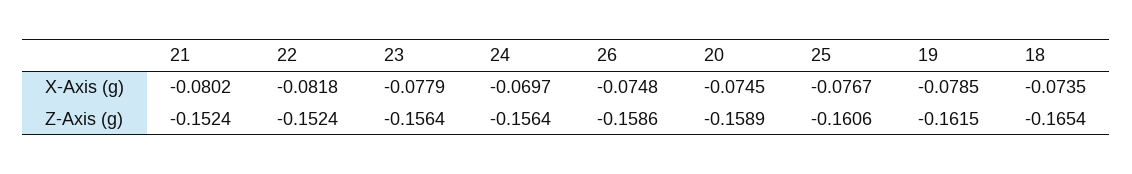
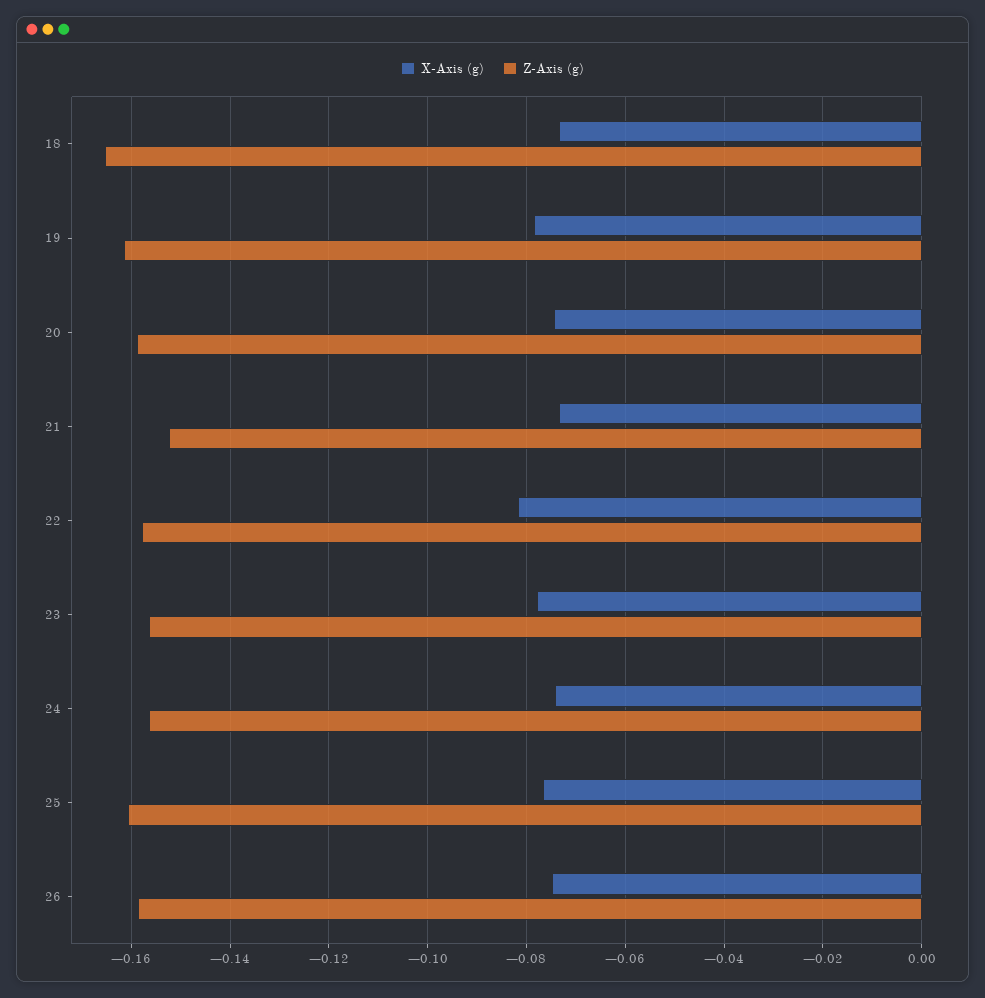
  {
    "X-Axis (g)": {
-     "21": -0.0802,
+     "21": -0.074,
      "22": -0.0818,
      "23": -0.0779,
-     "24": -0.0697,
+     "24": -0.074,
      "26": -0.0748,
      "20": -0.0745,
      "25": -0.0767,
      "19": -0.0785,
      "18": -0.0735
    },
    "Z-Axis (g)": {
      "21": -0.1524,
-     "22": -0.1524,
+     "22": -0.158,
      "23": -0.1564,
      "24": -0.1564,
      "26": -0.1586,
      "20": -0.1589,
      "25": -0.1606,
      "19": -0.1615,
      "18": -0.1654
    }
  }

